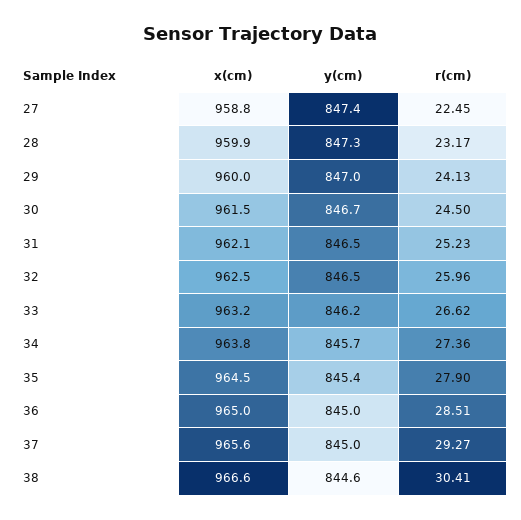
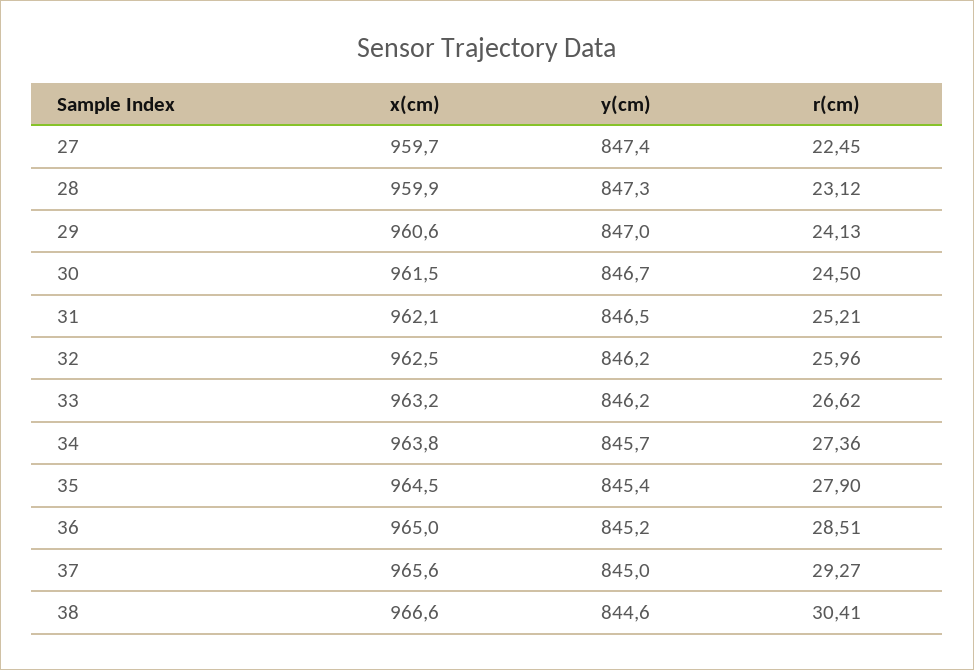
  {
    "x(cm)": {
-     "27": 958.8,
+     "27": 959.7,
      "28": 959.9,
-     "29": 960,
+     "29": 960.6,
      "30": 961.5,
      "31": 962.1,
      "32": 962.5,
      "33": 963.2,
      "34": 963.8,
      "35": 964.5,
      "36": 965,
      "37": 965.6,
      "38": 966.6
    },
    "y(cm)": {
      "27": 847.4,
      "28": 847.3,
      "29": 847,
      "30": 846.7,
      "31": 846.5,
-     "32": 846.5,
+     "32": 846.2,
      "33": 846.2,
      "34": 845.7,
      "35": 845.4,
-     "36": 845,
+     "36": 845.2,
      "37": 845,
      "38": 844.6
    },
    "r(cm)": {
      "27": 22.45,
-     "28": 23.17,
+     "28": 23.12,
      "29": 24.13,
      "30": 24.5,
-     "31": 25.23,
+     "31": 25.21,
      "32": 25.96,
      "33": 26.62,
      "34": 27.36,
      "35": 27.9,
      "36": 28.51,
      "37": 29.27,
      "38": 30.41
    }
  }

